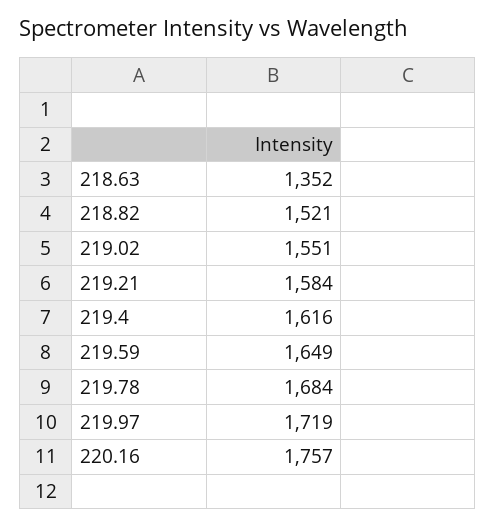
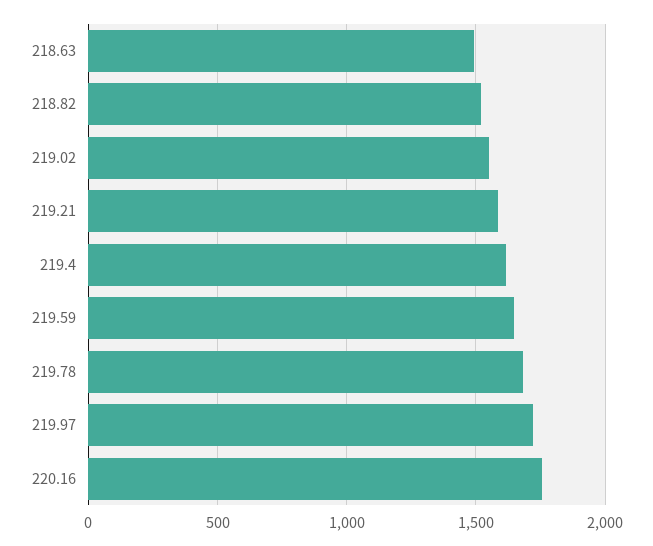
  {
-   "218.63": 1352,
+   "218.63": 1500,
    "218.82": 1521,
    "219.02": 1551,
    "219.21": 1584,
    "219.4": 1616,
    "219.59": 1649,
    "219.78": 1684,
    "219.97": 1719,
    "220.16": 1757
  }

